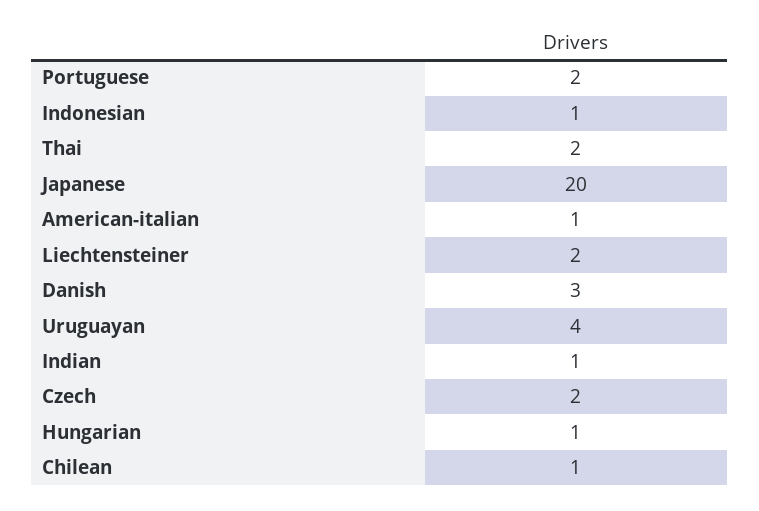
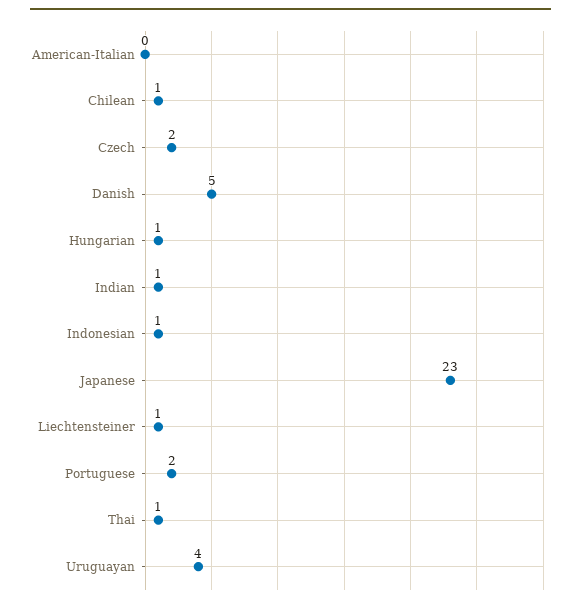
  {
    "Portuguese": 2,
    "Indonesian": 1,
-   "Thai": 2,
+   "Thai": 1,
-   "Japanese": 20,
+   "Japanese": 23,
-   "American-italian": 1,
+   "American-italian": 0,
-   "Liechtensteiner": 2,
+   "Liechtensteiner": 1,
-   "Danish": 3,
+   "Danish": 5,
    "Uruguayan": 4,
    "Indian": 1,
    "Czech": 2,
    "Hungarian": 1,
    "Chilean": 1
  }

